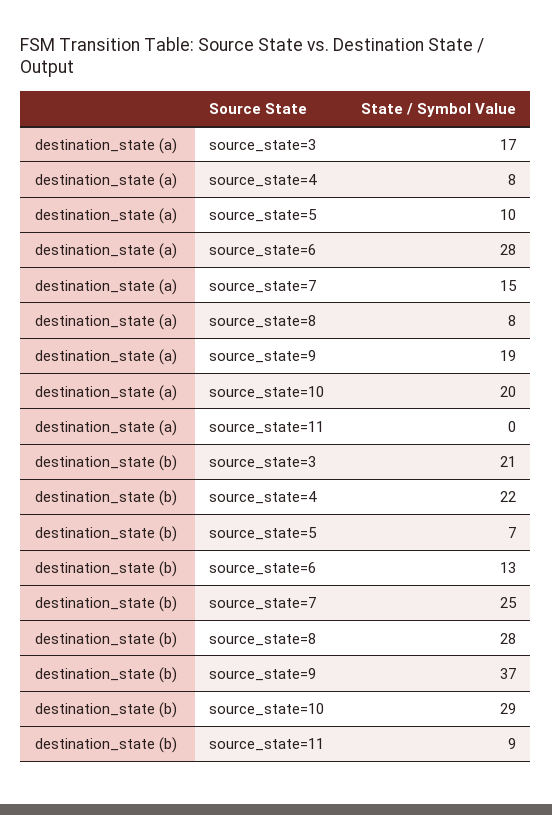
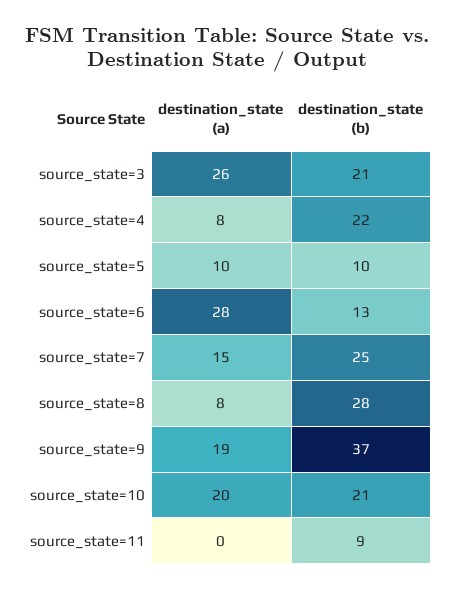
  {
    "destination_state (a)": {
-     "source_state=3": 17,
+     "source_state=3": 26,
      "source_state=4": 8,
      "source_state=5": 10,
      "source_state=6": 28,
      "source_state=7": 15,
      "source_state=8": 8,
      "source_state=9": 19,
      "source_state=10": 20,
      "source_state=11": 0
    },
    "destination_state (b)": {
      "source_state=3": 21,
      "source_state=4": 22,
-     "source_state=5": 7,
+     "source_state=5": 10,
      "source_state=6": 13,
      "source_state=7": 25,
      "source_state=8": 28,
      "source_state=9": 37,
-     "source_state=10": 29,
+     "source_state=10": 21,
      "source_state=11": 9
    }
  }

